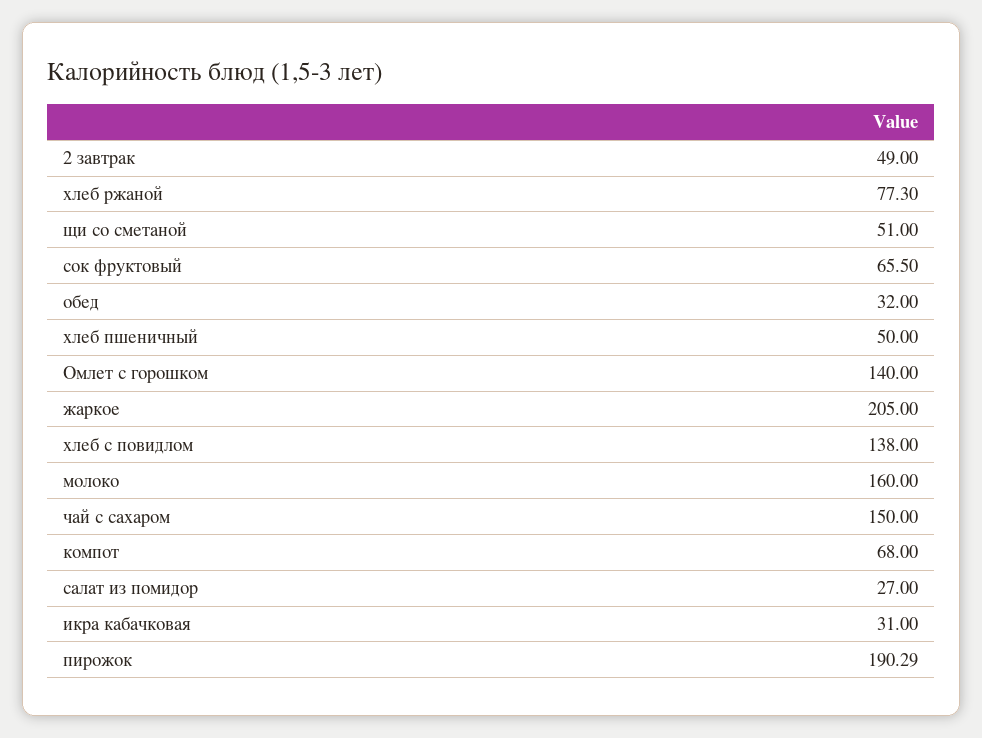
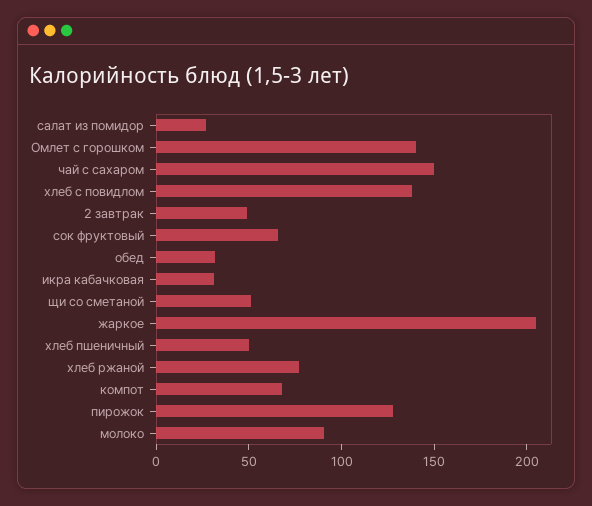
  {
    "2 завтрак": 49,
    "хлеб ржаной": 77.3,
    "щи со сметаной": 51,
    "сок фруктовый": 65.5,
    "обед": 32,
    "хлеб пшеничный": 50,
    "Омлет с горошком": 140,
    "жаркое": 205,
    "хлеб с повидлом": 138,
-   "молоко": 160,
+   "молоко": 90,
    "чай с сахаром": 150,
    "компот": 68,
    "салат из помидор": 27,
    "икра кабачковая": 31,
-   "пирожок": 190.29
+   "пирожок": 130
  }

